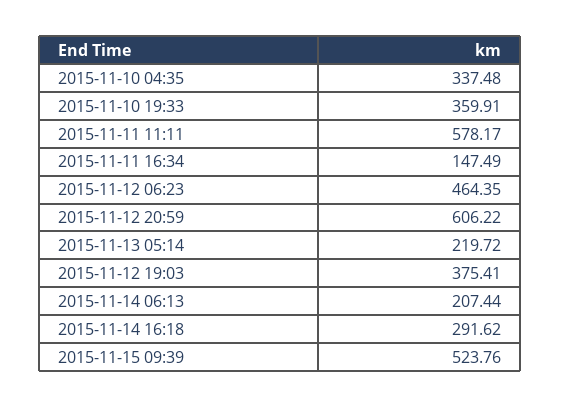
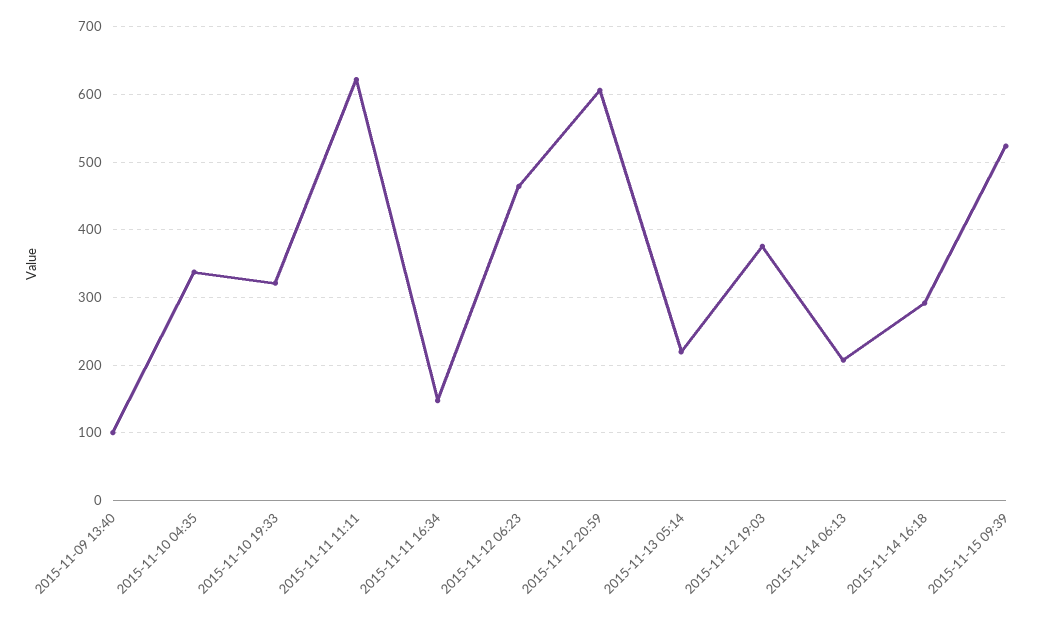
  {
    "2015-11-10 04:35": 337.48,
-   "2015-11-10 19:33": 359.91,
+   "2015-11-10 19:33": 320,
-   "2015-11-11 11:11": 578.17,
+   "2015-11-11 11:11": 620,
    "2015-11-11 16:34": 147.49,
    "2015-11-12 06:23": 464.35,
    "2015-11-12 20:59": 606.22,
    "2015-11-13 05:14": 219.72,
    "2015-11-12 19:03": 375.41,
    "2015-11-14 06:13": 207.44,
    "2015-11-14 16:18": 291.62,
-   "2015-11-15 09:39": 523.76
+   "2015-11-15 09:39": 523.76,
+   "2015-11-09 13:40": 100
  }

